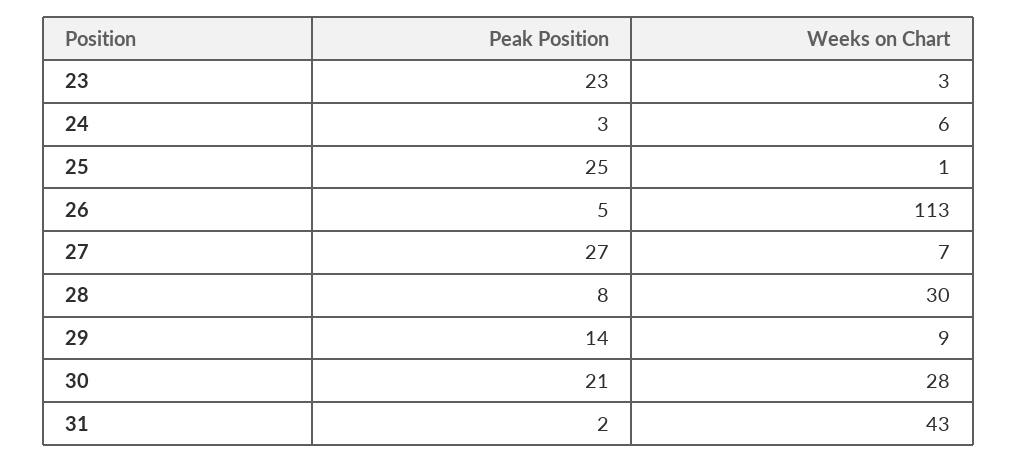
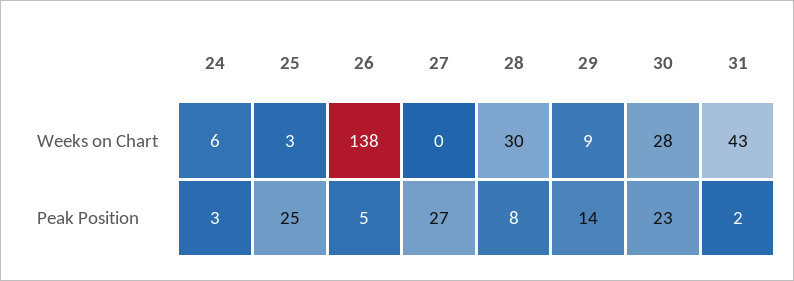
  {
    "Peak Position": {
-     "23": 23,
      "24": 3,
      "25": 25,
      "26": 5,
      "27": 27,
      "28": 8,
      "29": 14,
-     "30": 21,
+     "30": 23,
      "31": 2
    },
    "Weeks on Chart": {
-     "23": 3,
      "24": 6,
-     "25": 1,
+     "25": 3,
-     "26": 113,
+     "26": 138,
-     "27": 7,
+     "27": 0,
      "28": 30,
      "29": 9,
      "30": 28,
      "31": 43
    }
  }

